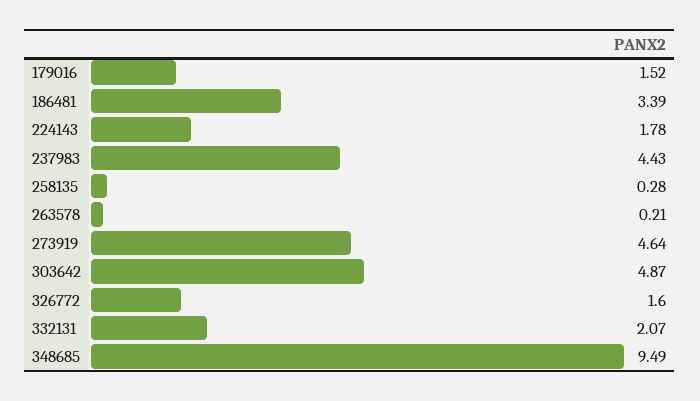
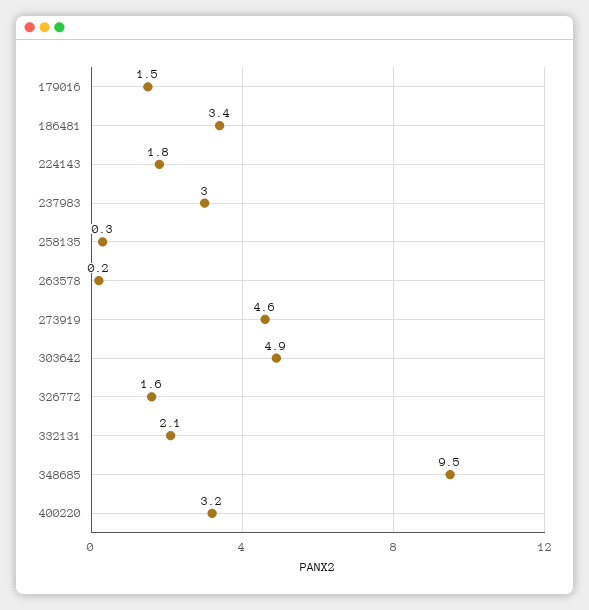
  {
    "179016": 1.52,
    "186481": 3.39,
    "224143": 1.78,
-   "237983": 4.43,
+   "237983": 3,
    "258135": 0.28,
    "263578": 0.21,
    "273919": 4.64,
    "303642": 4.87,
    "326772": 1.6,
    "332131": 2.07,
-   "348685": 9.49
+   "348685": 9.49,
+   "400220": 3.2
  }

